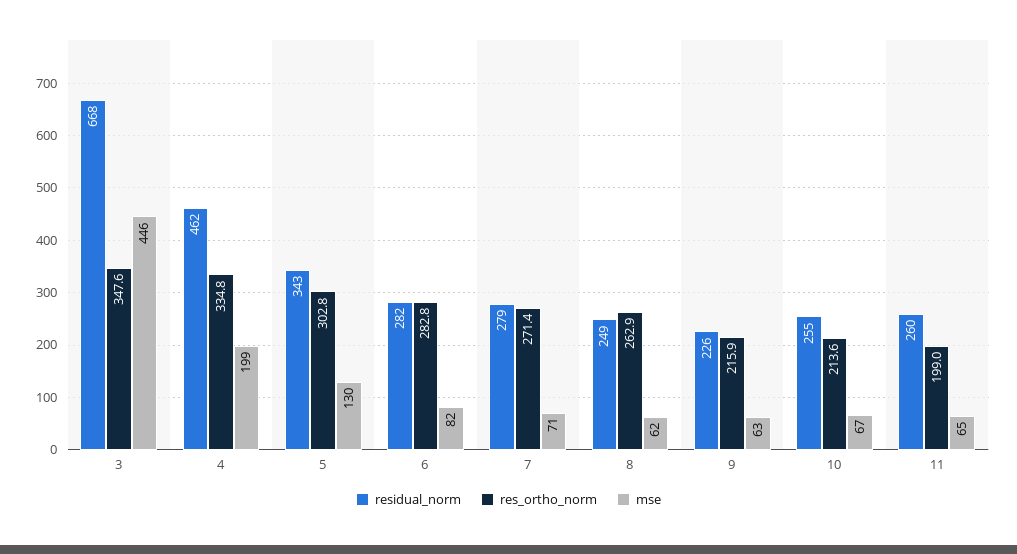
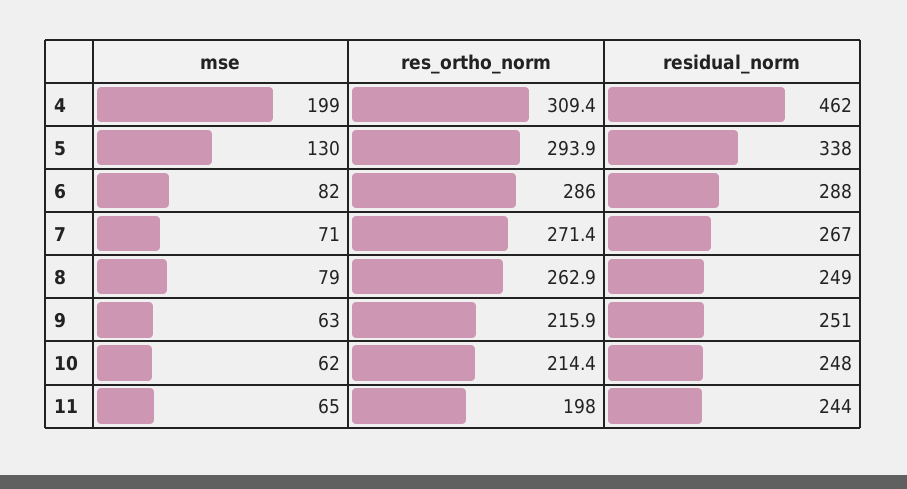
  {
    "residual_norm": {
-     "3": 668,
      "4": 462,
-     "5": 343,
+     "5": 338,
-     "6": 282,
+     "6": 288,
-     "7": 279,
+     "7": 267,
      "8": 249,
-     "9": 226,
+     "9": 251,
-     "10": 255,
+     "10": 248,
-     "11": 260
+     "11": 244
    },
    "res_ortho_norm": {
-     "3": 347.6,
-     "4": 334.8,
+     "4": 309.4,
-     "5": 302.8,
+     "5": 293.9,
-     "6": 282.8,
+     "6": 286,
      "7": 271.4,
      "8": 262.9,
      "9": 215.9,
-     "10": 213.6,
+     "10": 214.4,
-     "11": 199
+     "11": 198
    },
    "mse": {
-     "3": 446,
      "4": 199,
      "5": 130,
      "6": 82,
      "7": 71,
-     "8": 62,
+     "8": 79,
      "9": 63,
-     "10": 67,
+     "10": 62,
      "11": 65
    }
  }

